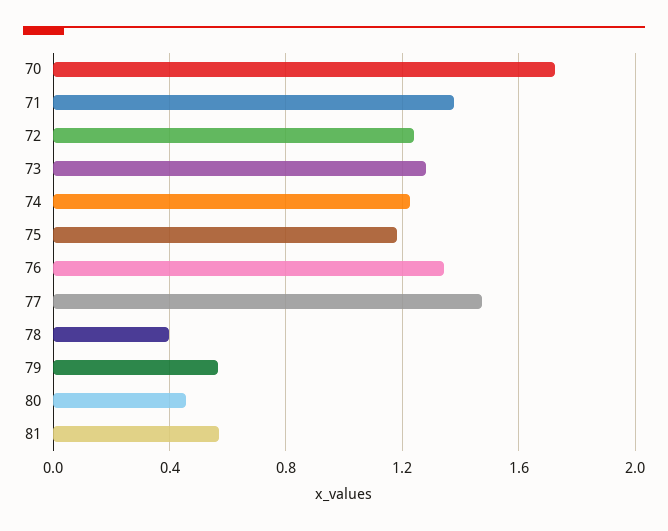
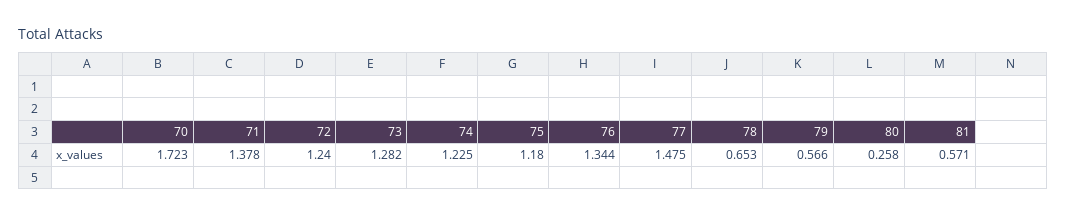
  {
    "70": 1.723,
    "71": 1.378,
    "72": 1.24,
    "73": 1.282,
    "74": 1.225,
    "75": 1.18,
    "76": 1.344,
    "77": 1.475,
-   "78": 0.4,
+   "78": 0.653,
    "79": 0.566,
-   "80": 0.45,
+   "80": 0.258,
    "81": 0.571
  }

